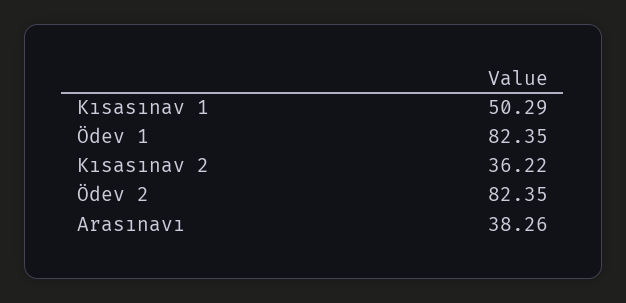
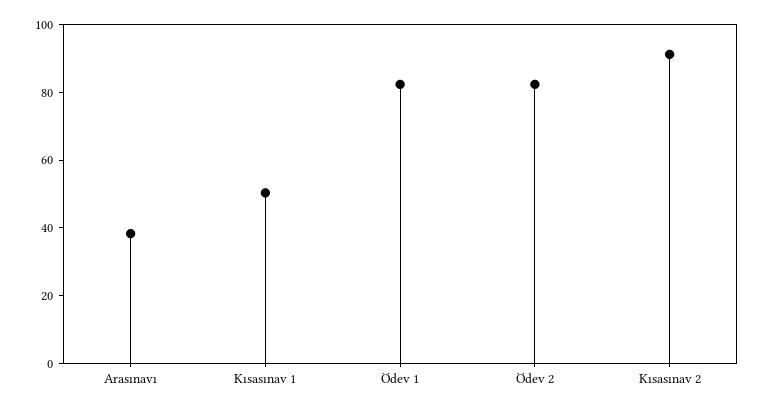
  {
    "Kısasınav 1": 50.29,
    "Ödev 1": 82.35,
-   "Kısasınav 2": 36.22,
+   "Kısasınav 2": 90,
    "Ödev 2": 82.35,
    "Arasınavı": 38.26
  }

